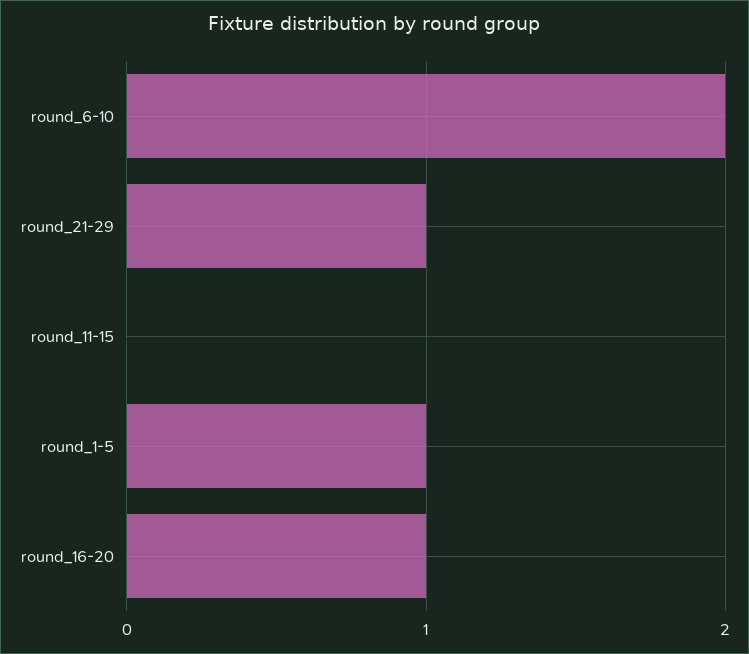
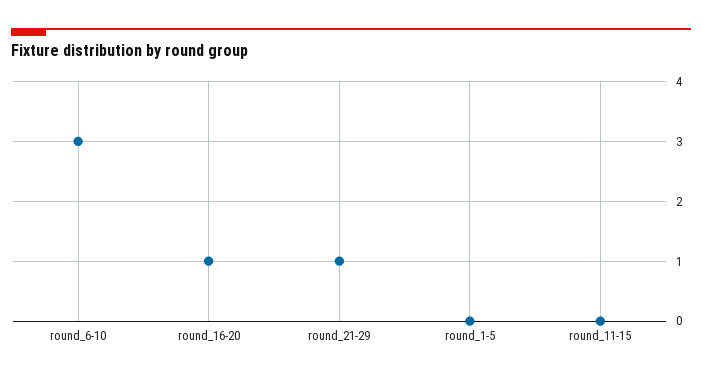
  {
-   "round_6-10": 2,
+   "round_6-10": 3,
    "round_21-29": 1,
    "round_11-15": 0,
-   "round_1-5": 1,
+   "round_1-5": 0,
    "round_16-20": 1
  }

